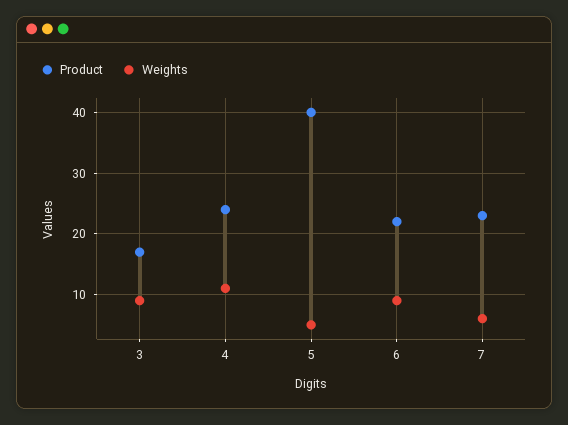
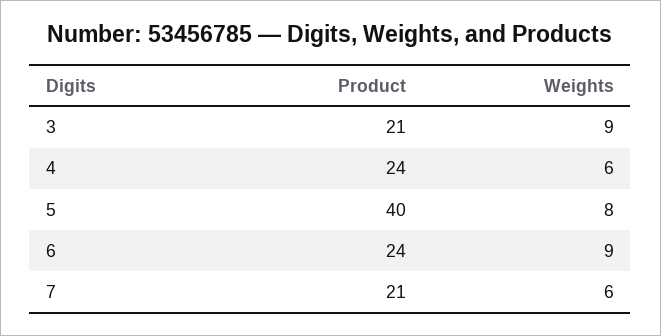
  {
    "Product": {
-     "3": 17,
+     "3": 21,
      "4": 24,
      "5": 40,
-     "6": 22,
+     "6": 24,
-     "7": 23
+     "7": 21
    },
    "Weights": {
      "3": 9,
-     "4": 11,
+     "4": 6,
-     "5": 5,
+     "5": 8,
      "6": 9,
      "7": 6
    }
  }

